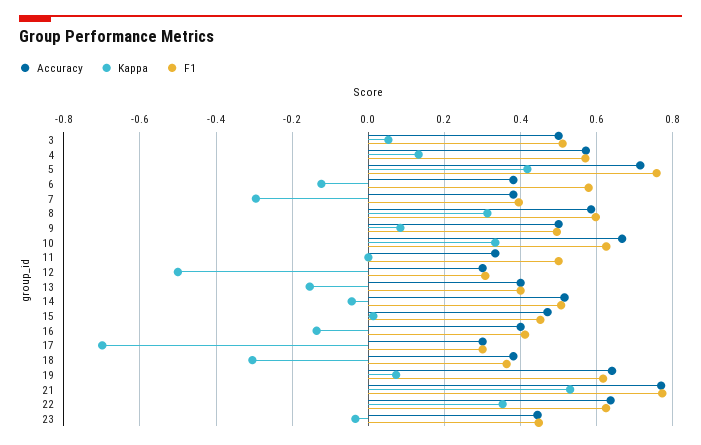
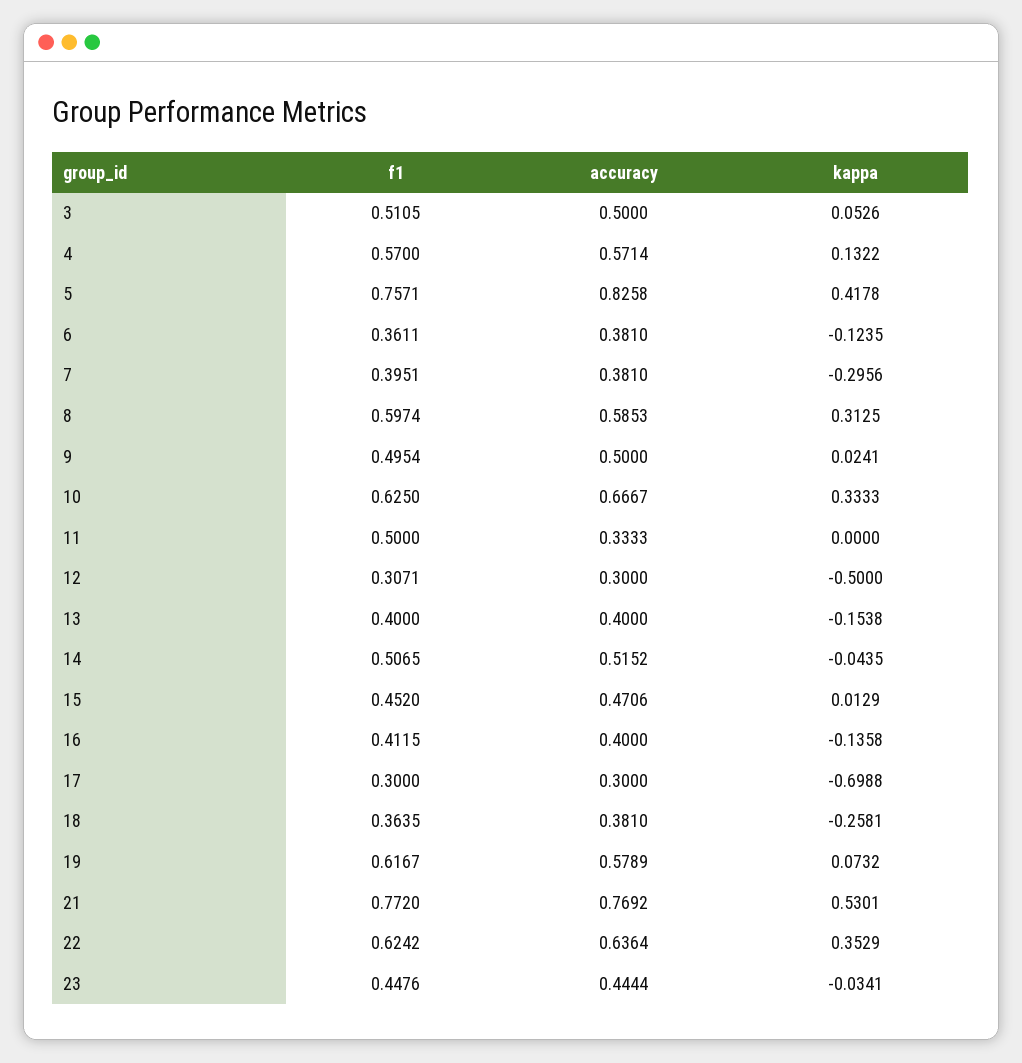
  {
    "Accuracy": {
      "3": 0.5,
      "4": 0.5714,
-     "5": 0.72,
+     "5": 0.8258,
      "6": 0.381,
      "7": 0.381,
      "8": 0.5853,
      "9": 0.5,
      "10": 0.6667,
      "11": 0.3333,
      "12": 0.3,
      "13": 0.4,
      "14": 0.5152,
      "15": 0.4706,
      "16": 0.4,
      "17": 0.3,
      "18": 0.381,
-     "19": 0.64,
+     "19": 0.5789,
      "21": 0.7692,
      "22": 0.6364,
      "23": 0.4444
    },
    "Kappa": {
      "3": 0.0526,
      "4": 0.1322,
      "5": 0.4178,
      "6": -0.1235,
      "7": -0.2956,
      "8": 0.3125,
-     "9": 0.08,
+     "9": 0.0241,
      "10": 0.3333,
      "11": 0,
      "12": -0.5,
      "13": -0.1538,
      "14": -0.0435,
      "15": 0.0129,
      "16": -0.1358,
      "17": -0.6988,
-     "18": -0.3,
+     "18": -0.2581,
      "19": 0.0732,
      "21": 0.5301,
      "22": 0.3529,
      "23": -0.0341
    },
    "F1": {
      "3": 0.5105,
      "4": 0.57,
      "5": 0.7571,
-     "6": 0.58,
+     "6": 0.3611,
      "7": 0.3951,
      "8": 0.5974,
      "9": 0.4954,
      "10": 0.625,
      "11": 0.5,
      "12": 0.3071,
      "13": 0.4,
      "14": 0.5065,
      "15": 0.452,
      "16": 0.4115,
      "17": 0.3,
      "18": 0.3635,
      "19": 0.6167,
      "21": 0.772,
      "22": 0.6242,
      "23": 0.4476
    }
  }

